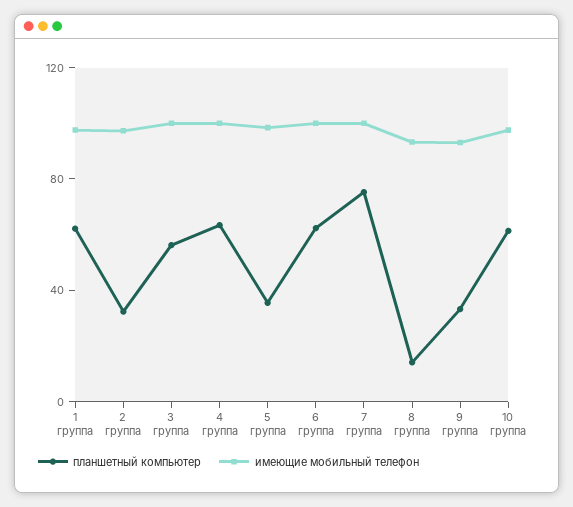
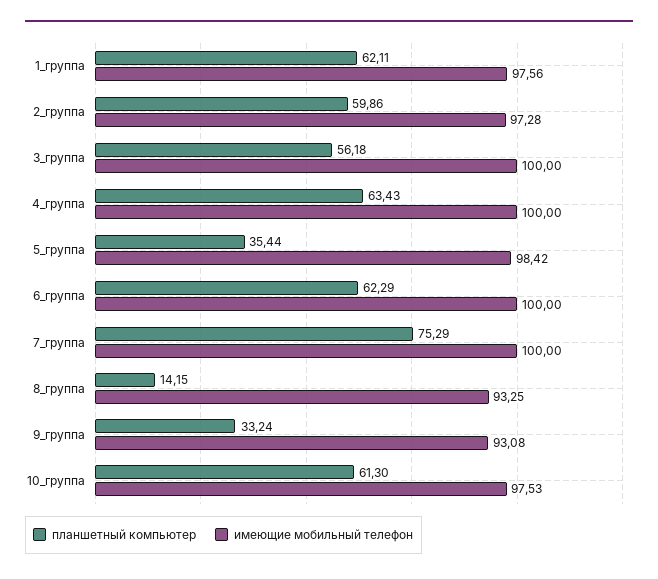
  {
    "планшетный компьютер": {
      "1 группа": 62.11,
-     "2 группа": 30,
+     "2 группа": 59.86,
      "3 группа": 56.18,
      "4 группа": 63.43,
      "5 группа": 35.44,
      "6 группа": 62.29,
      "7 группа": 75.29,
      "8 группа": 14.15,
      "9 группа": 33.24,
      "10 группа": 61.3
    },
    "имеющие мобильный телефон": {
      "1 группа": 97.56,
      "2 группа": 97.28,
      "3 группа": 100,
      "4 группа": 100,
      "5 группа": 98.42,
      "6 группа": 100,
      "7 группа": 100,
      "8 группа": 93.25,
      "9 группа": 93.08,
      "10 группа": 97.53
    }
  }

